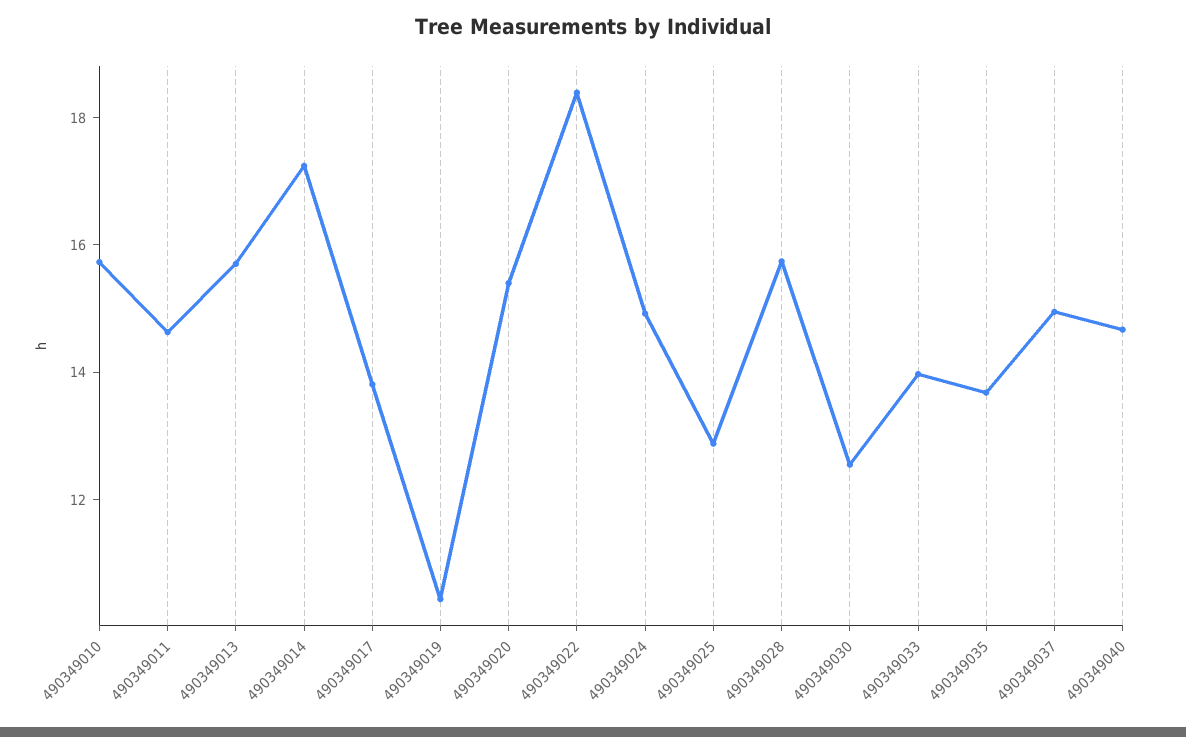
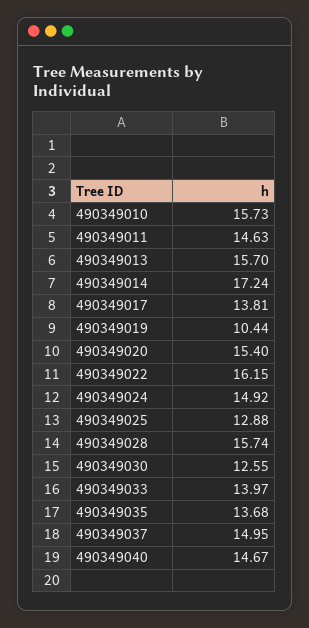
  {
    "490349010": 15.73,
    "490349011": 14.63,
    "490349013": 15.7,
    "490349014": 17.24,
    "490349017": 13.81,
    "490349019": 10.44,
    "490349020": 15.4,
-   "490349022": 18.5,
+   "490349022": 16.15,
    "490349024": 14.92,
    "490349025": 12.88,
    "490349028": 15.74,
    "490349030": 12.55,
    "490349033": 13.97,
    "490349035": 13.68,
    "490349037": 14.95,
    "490349040": 14.67
  }

